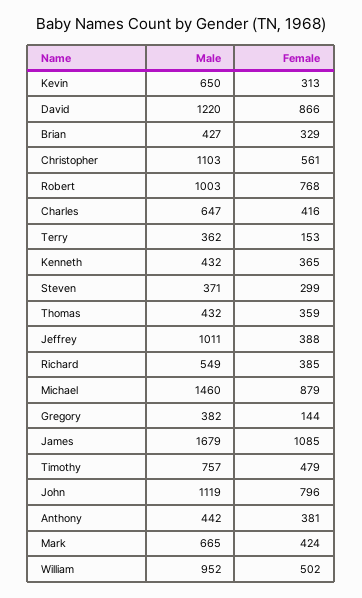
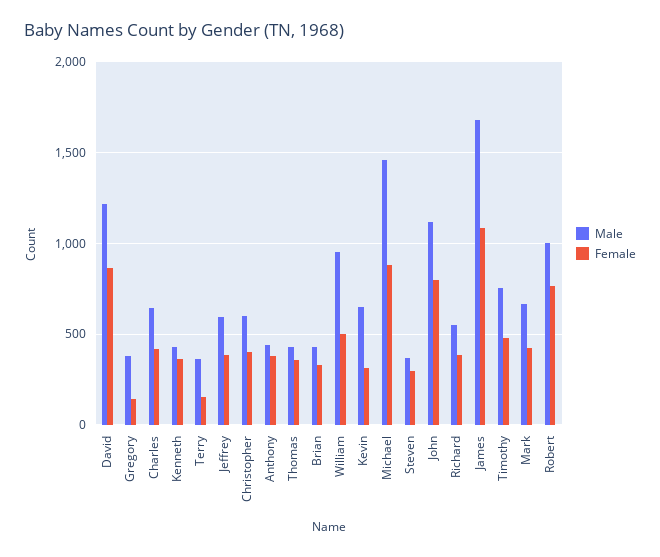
  {
    "Male": {
      "Kevin": 650,
      "David": 1220,
      "Brian": 427,
-     "Christopher": 1103,
+     "Christopher": 600,
      "Robert": 1003,
      "Charles": 647,
      "Terry": 362,
      "Kenneth": 432,
      "Steven": 371,
      "Thomas": 432,
-     "Jeffrey": 1011,
+     "Jeffrey": 600,
      "Richard": 549,
      "Michael": 1460,
      "Gregory": 382,
      "James": 1679,
      "Timothy": 757,
      "John": 1119,
      "Anthony": 442,
      "Mark": 665,
      "William": 952
    },
    "Female": {
      "Kevin": 313,
      "David": 866,
      "Brian": 329,
-     "Christopher": 561,
+     "Christopher": 400,
      "Robert": 768,
      "Charles": 416,
      "Terry": 153,
      "Kenneth": 365,
      "Steven": 299,
      "Thomas": 359,
      "Jeffrey": 388,
      "Richard": 385,
      "Michael": 879,
      "Gregory": 144,
      "James": 1085,
      "Timothy": 479,
      "John": 796,
      "Anthony": 381,
      "Mark": 424,
      "William": 502
    }
  }

